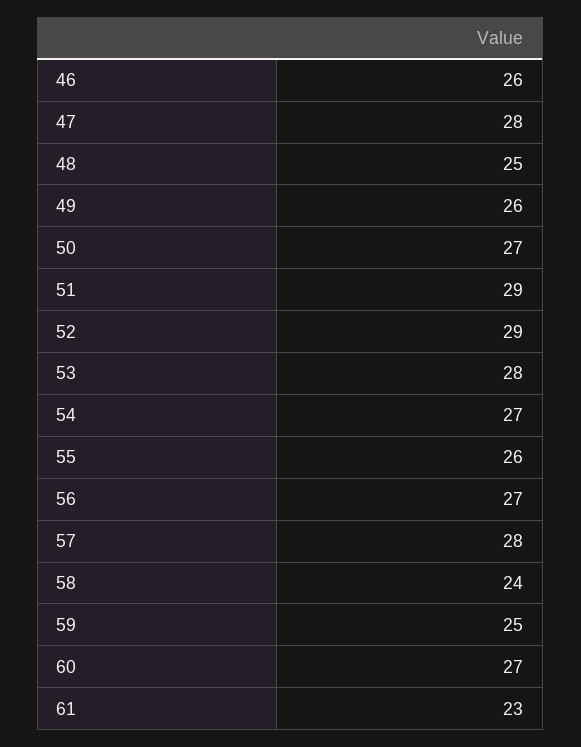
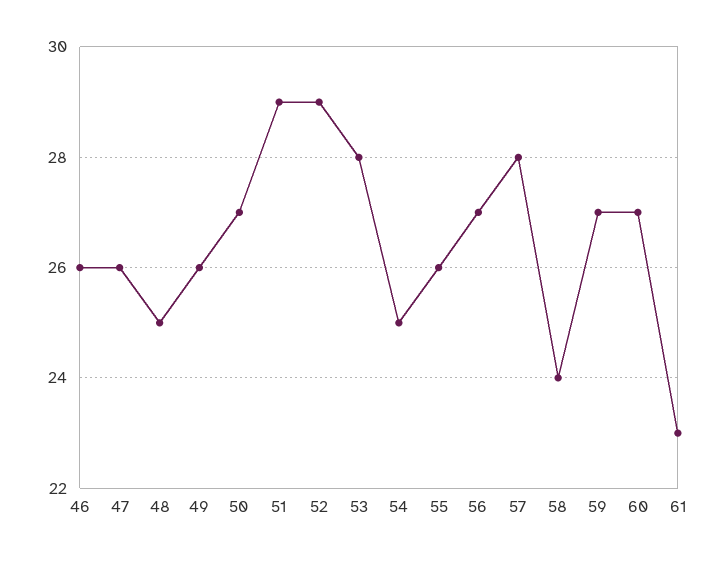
  {
    "46": 26,
-   "47": 28,
+   "47": 26,
    "48": 25,
    "49": 26,
    "50": 27,
    "51": 29,
    "52": 29,
    "53": 28,
-   "54": 27,
+   "54": 25,
    "55": 26,
    "56": 27,
    "57": 28,
    "58": 24,
-   "59": 25,
+   "59": 27,
    "60": 27,
    "61": 23
  }

